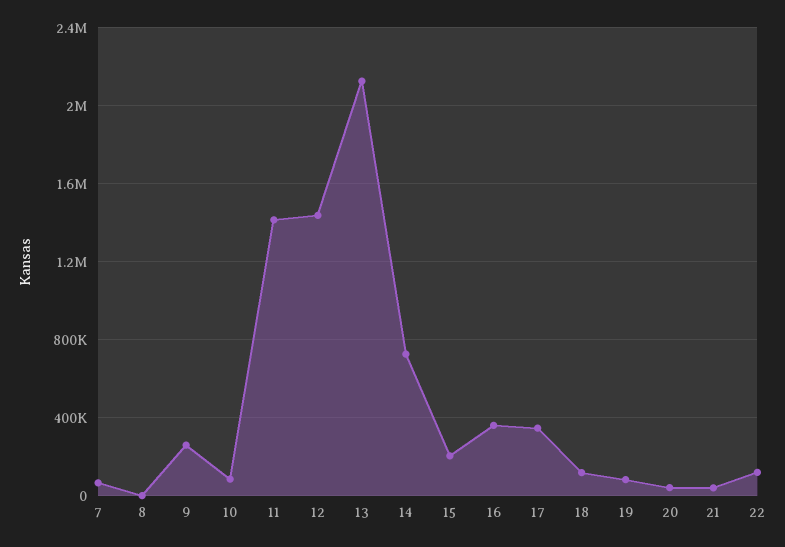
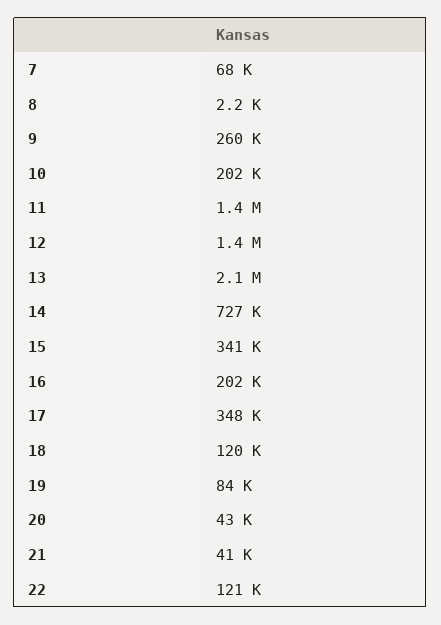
  {
    "7": 68000,
    "8": 2200,
    "9": 260000,
-   "10": 100000,
+   "10": 202000,
    "11": 1400000,
    "12": 1400000,
    "13": 2100000,
    "14": 727000,
-   "15": 200000,
+   "15": 341000,
-   "16": 350000,
+   "16": 202000,
    "17": 348000,
    "18": 120000,
    "19": 84000,
    "20": 43000,
    "21": 41000,
    "22": 121000
  }

